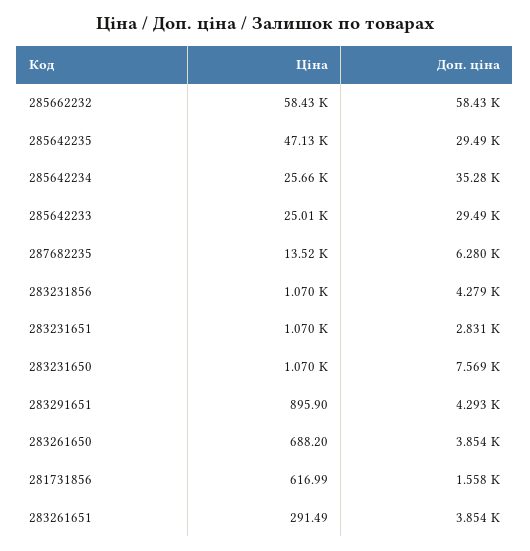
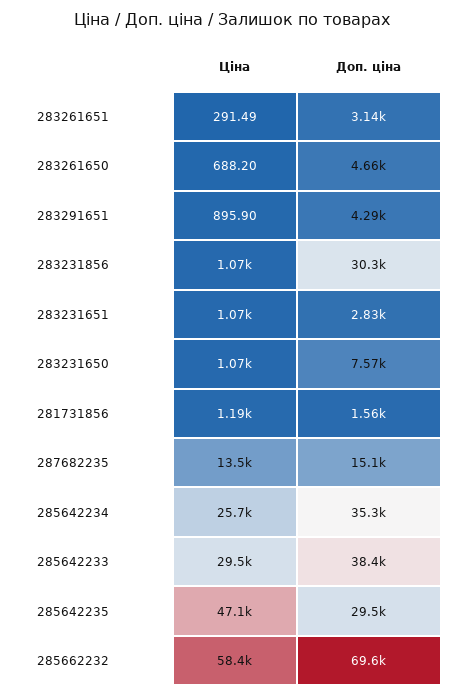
  {
    "Ціна": {
      "285662232": 58430,
      "285642235": 47130,
      "285642234": 25660,
-     "285642233": 25010,
+     "285642233": 29500,
      "287682235": 13520,
      "283231856": 1070,
      "283231651": 1070,
      "283231650": 1070,
      "283291651": 895.9,
      "283261650": 688.2,
-     "281731856": 616.99,
+     "281731856": 1190,
      "283261651": 291.49
    },
    "Доп. ціна": {
-     "285662232": 58430,
+     "285662232": 69600,
      "285642235": 29490,
      "285642234": 35280,
-     "285642233": 29490,
+     "285642233": 38400,
-     "287682235": 6280,
+     "287682235": 15100,
-     "283231856": 4279,
+     "283231856": 30300,
      "283231651": 2831,
      "283231650": 7569,
      "283291651": 4293,
-     "283261650": 3854,
+     "283261650": 4660,
      "281731856": 1558,
-     "283261651": 3854
+     "283261651": 3140
    }
  }

